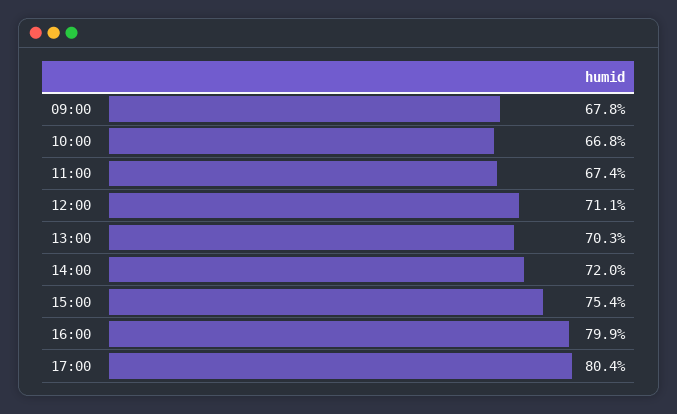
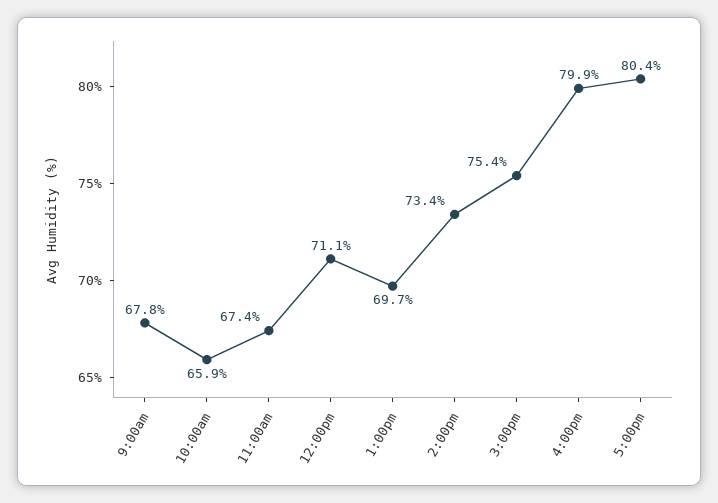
  {
    "09:00": 67.8,
-   "10:00": 66.8,
+   "10:00": 65.9,
    "11:00": 67.4,
    "12:00": 71.1,
-   "13:00": 70.3,
+   "13:00": 69.7,
-   "14:00": 72,
+   "14:00": 73.4,
    "15:00": 75.4,
    "16:00": 79.9,
    "17:00": 80.4
  }

